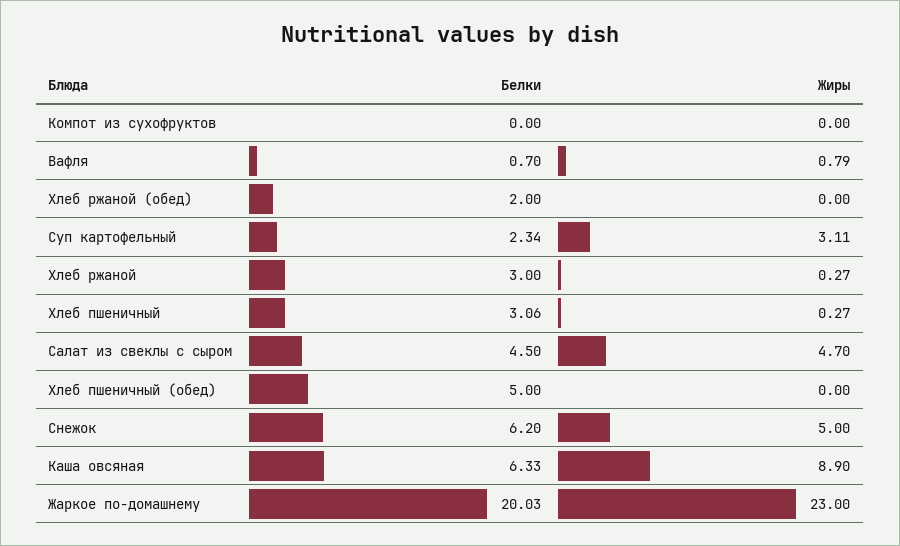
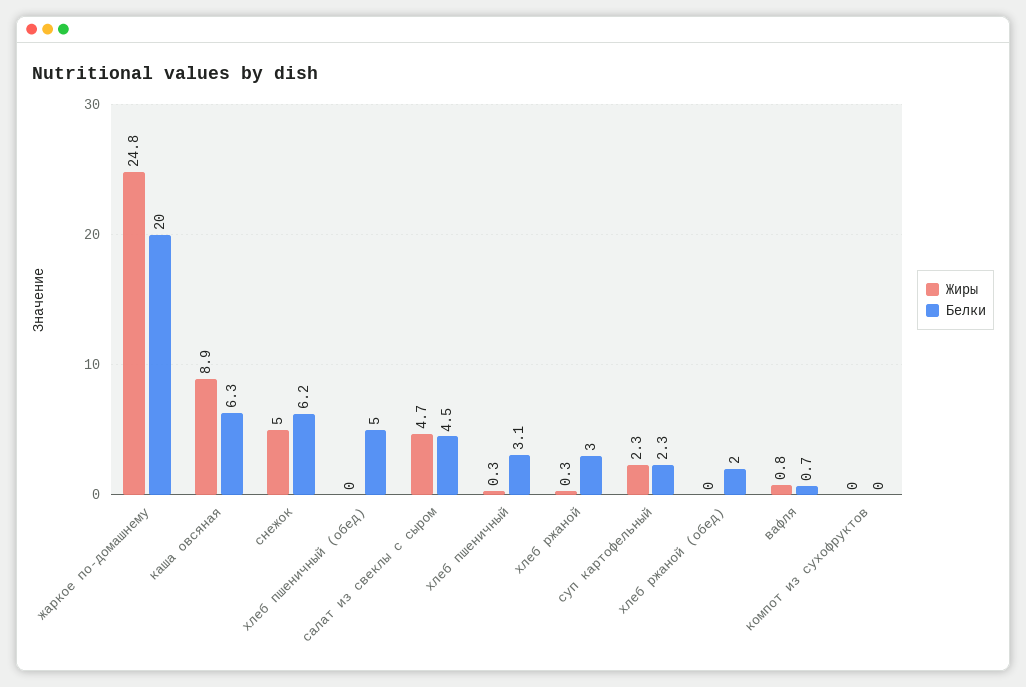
  {
    "Белки": {
      "Компот из сухофруктов": 0,
      "Вафля": 0.7,
      "Хлеб ржаной (обед)": 2,
      "Суп картофельный": 2.34,
      "Хлеб ржаной": 3,
      "Хлеб пшеничный": 3.06,
      "Салат из свеклы с сыром": 4.5,
      "Хлеб пшеничный (обед)": 5,
      "Снежок": 6.2,
      "Каша овсяная": 6.33,
      "Жаркое по-домашнему": 20.03
    },
    "Жиры": {
      "Компот из сухофруктов": 0,
      "Вафля": 0.79,
      "Хлеб ржаной (обед)": 0,
-     "Суп картофельный": 3.11,
+     "Суп картофельный": 2.3,
      "Хлеб ржаной": 0.27,
      "Хлеб пшеничный": 0.27,
      "Салат из свеклы с сыром": 4.7,
      "Хлеб пшеничный (обед)": 0,
      "Снежок": 5,
      "Каша овсяная": 8.9,
-     "Жаркое по-домашнему": 23
+     "Жаркое по-домашнему": 24.8
    }
  }

